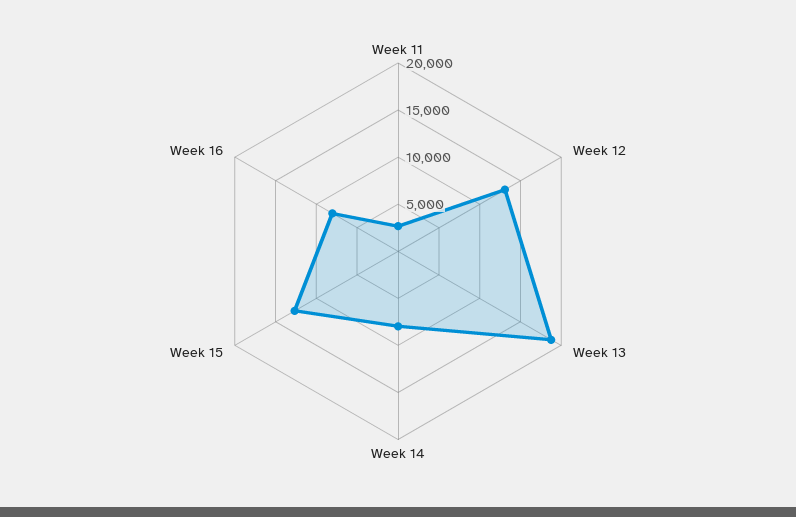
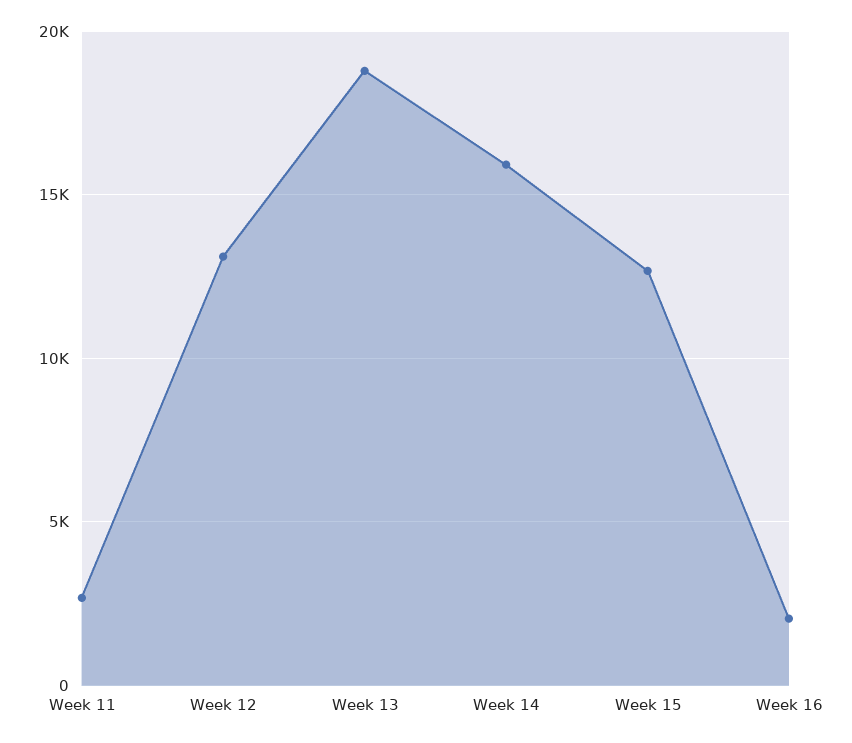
  {
    "Week 11": 2500,
    "Week 12": 13000,
    "Week 13": 19000,
-   "Week 14": 8000,
+   "Week 14": 16000,
    "Week 15": 12500,
-   "Week 16": 8000
+   "Week 16": 2000
  }

